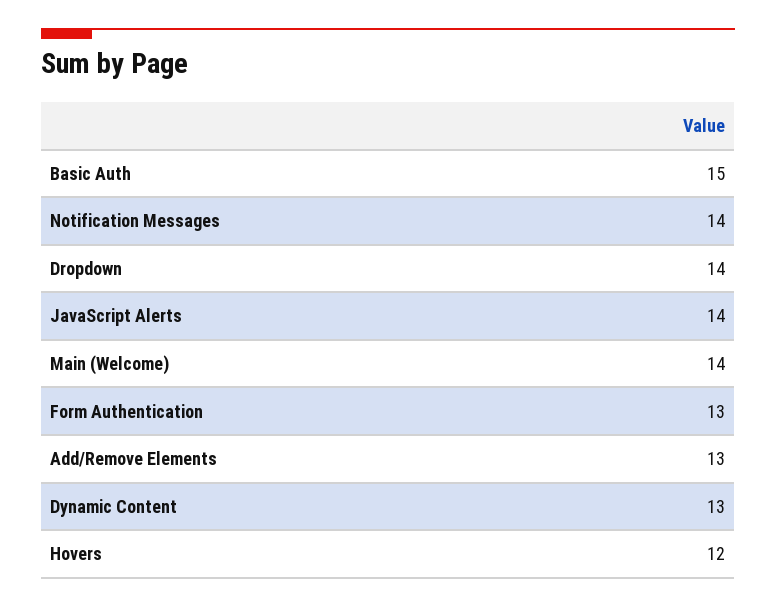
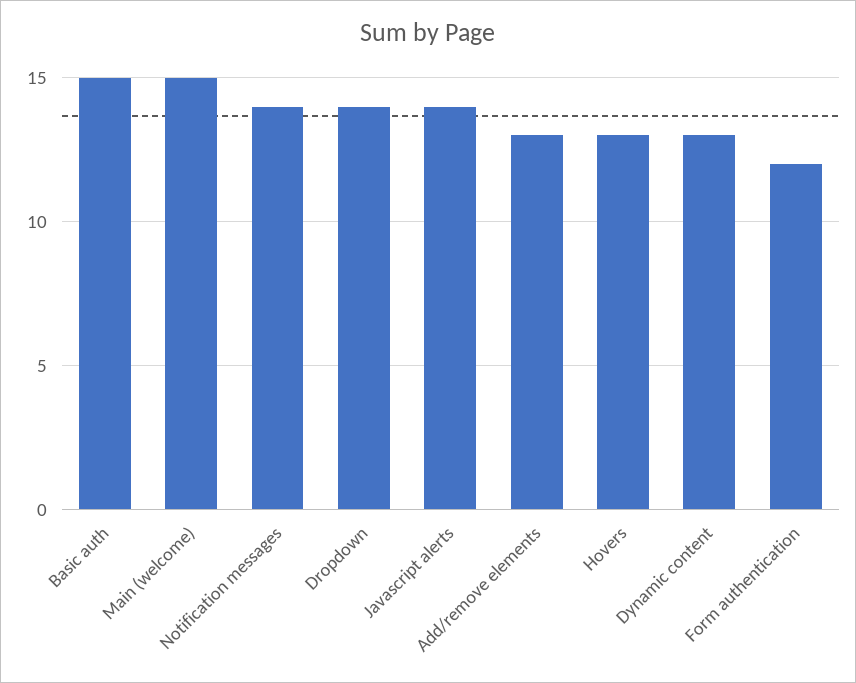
  {
    "Basic Auth": 15,
    "Notification Messages": 14,
    "Dropdown": 14,
    "JavaScript Alerts": 14,
-   "Main (Welcome)": 14,
+   "Main (Welcome)": 15,
-   "Form Authentication": 13,
+   "Form Authentication": 12,
    "Add/Remove Elements": 13,
    "Dynamic Content": 13,
-   "Hovers": 12
+   "Hovers": 13
  }

